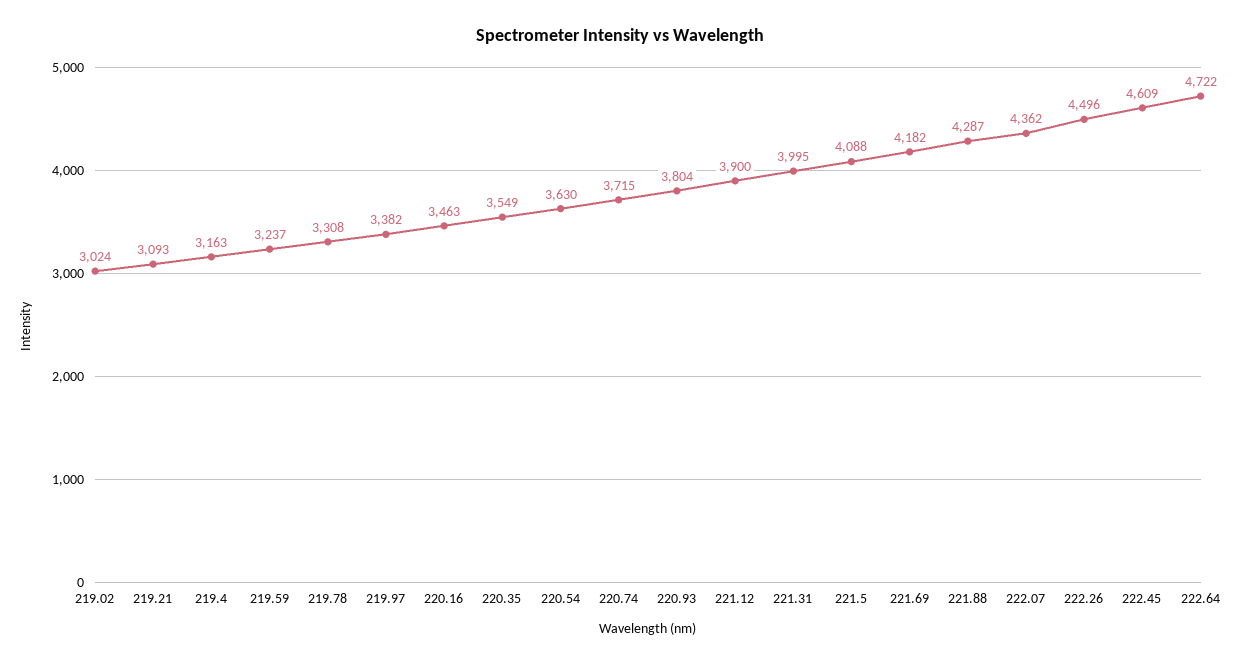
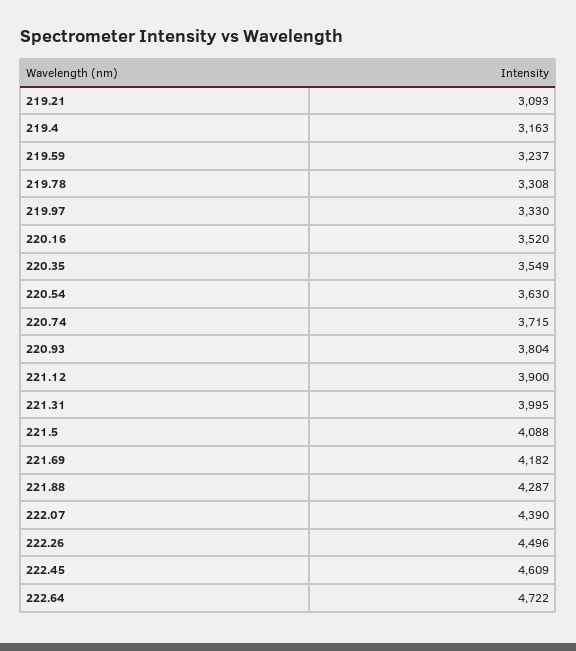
  {
-   "219.02": 3024,
    "219.21": 3093,
    "219.4": 3163,
    "219.59": 3237,
    "219.78": 3308,
-   "219.97": 3382,
+   "219.97": 3330,
-   "220.16": 3463,
+   "220.16": 3520,
    "220.35": 3549,
    "220.54": 3630,
    "220.74": 3715,
    "220.93": 3804,
    "221.12": 3900,
    "221.31": 3995,
    "221.5": 4088,
    "221.69": 4182,
    "221.88": 4287,
-   "222.07": 4362,
+   "222.07": 4390,
    "222.26": 4496,
    "222.45": 4609,
    "222.64": 4722
  }

